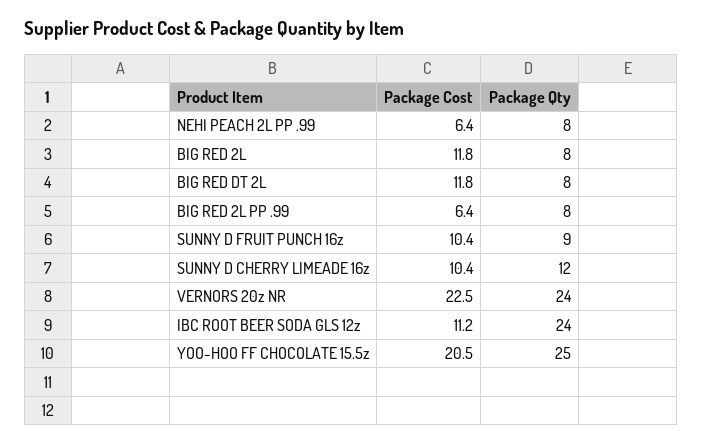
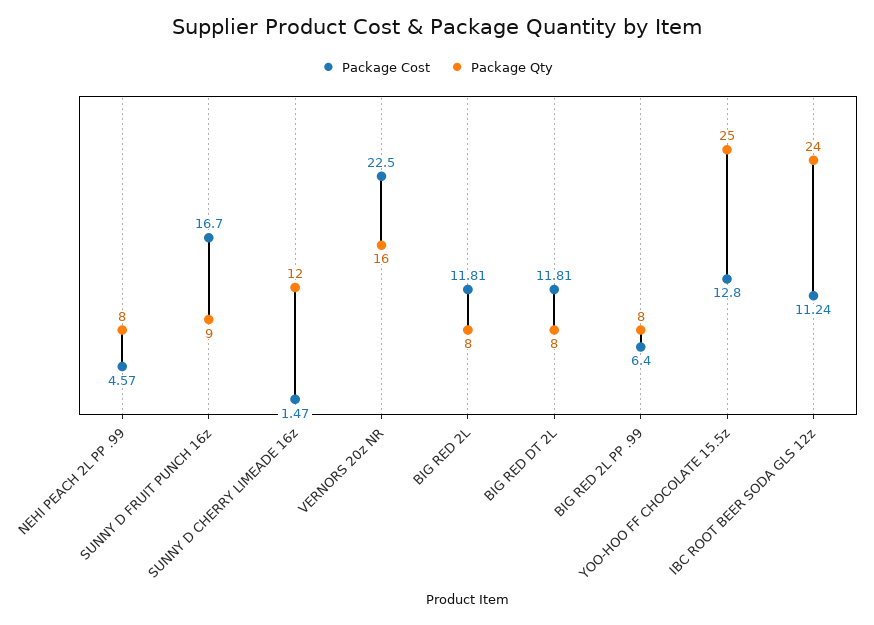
  {
    "Package Cost": {
-     "NEHI PEACH 2L PP .99": 6.4,
+     "NEHI PEACH 2L PP .99": 4.57,
      "BIG RED 2L": 11.81,
      "BIG RED DT 2L": 11.81,
      "BIG RED 2L PP .99": 6.4,
-     "SUNNY D FRUIT PUNCH 16z": 10.4,
+     "SUNNY D FRUIT PUNCH 16z": 16.7,
-     "SUNNY D CHERRY LIMEADE 16z": 10.4,
+     "SUNNY D CHERRY LIMEADE 16z": 1.47,
      "VERNORS 20z NR": 22.5,
      "IBC ROOT BEER SODA GLS 12z": 11.24,
-     "YOO-HOO FF CHOCOLATE 15.5z": 20.5
+     "YOO-HOO FF CHOCOLATE 15.5z": 12.8
    },
    "Package Qty": {
      "NEHI PEACH 2L PP .99": 8,
      "BIG RED 2L": 8,
      "BIG RED DT 2L": 8,
      "BIG RED 2L PP .99": 8,
      "SUNNY D FRUIT PUNCH 16z": 9,
      "SUNNY D CHERRY LIMEADE 16z": 12,
-     "VERNORS 20z NR": 24,
+     "VERNORS 20z NR": 16,
      "IBC ROOT BEER SODA GLS 12z": 24,
      "YOO-HOO FF CHOCOLATE 15.5z": 25
    }
  }

